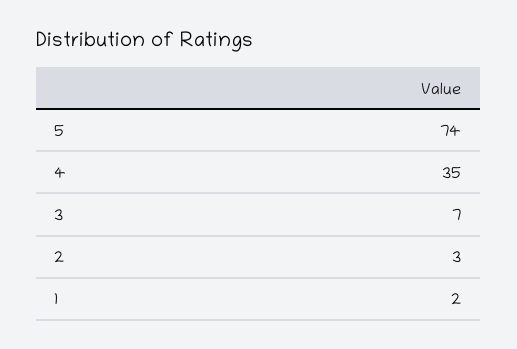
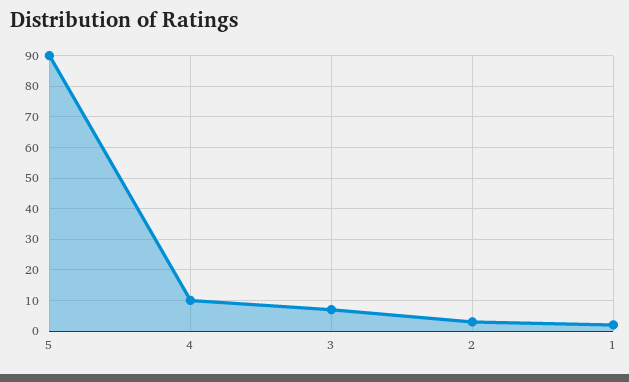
  {
-   "5": 74,
+   "5": 90,
-   "4": 35,
+   "4": 10,
    "3": 7,
    "2": 3,
    "1": 2
  }

